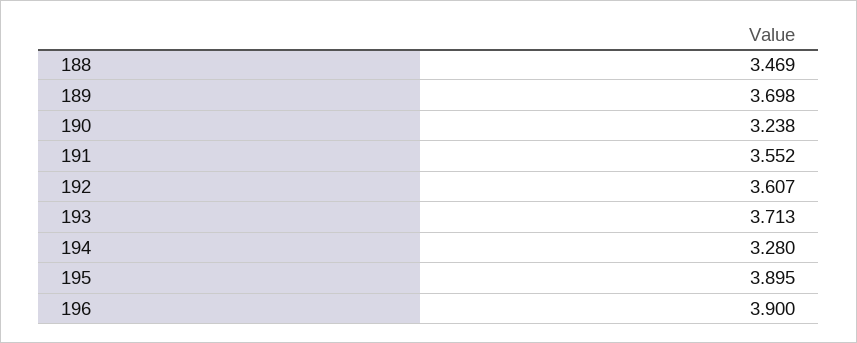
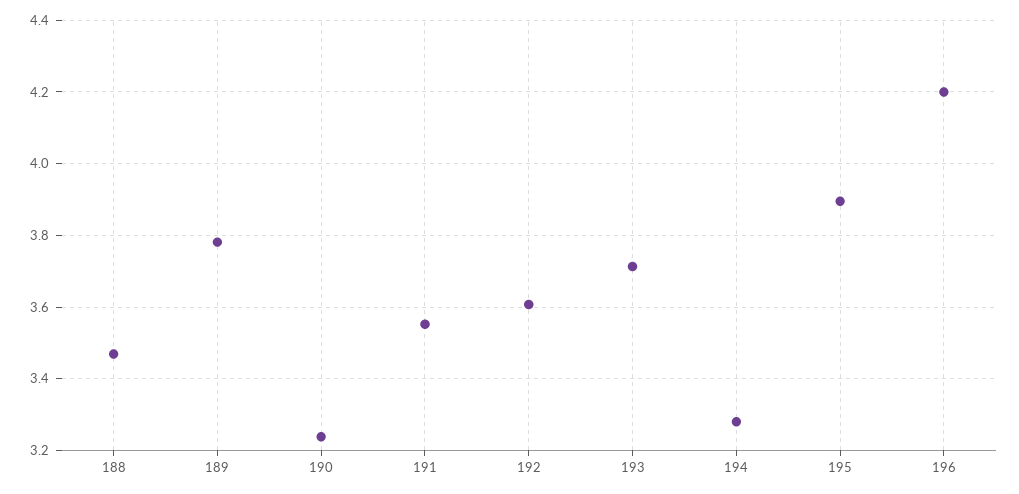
  {
    "188": 3.469,
-   "189": 3.698,
+   "189": 3.78,
    "190": 3.238,
    "191": 3.552,
    "192": 3.607,
    "193": 3.713,
    "194": 3.28,
    "195": 3.895,
-   "196": 3.9
+   "196": 4.2
  }

